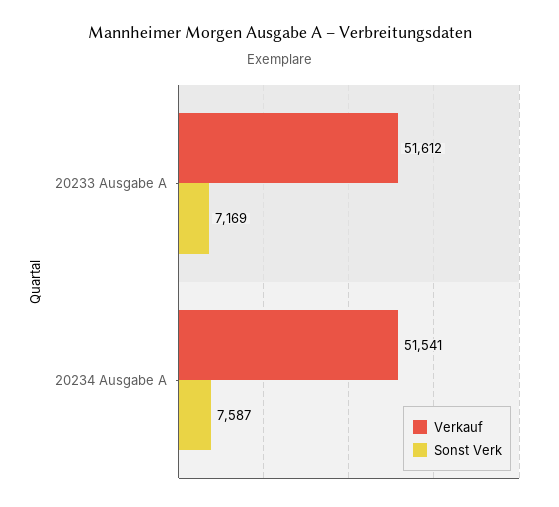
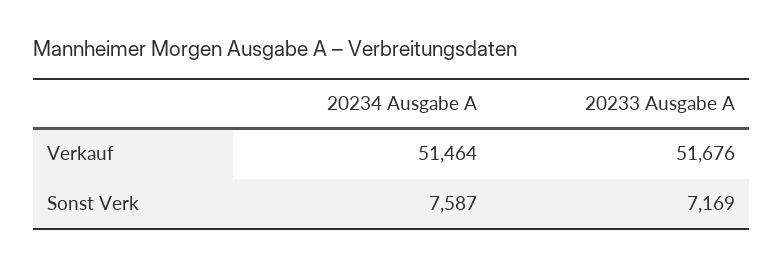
  {
    "Verkauf": {
-     "20233 Ausgabe A": 51612,
+     "20233 Ausgabe A": 51676,
-     "20234 Ausgabe A": 51541
+     "20234 Ausgabe A": 51464
    },
    "Sonst Verk": {
      "20233 Ausgabe A": 7169,
      "20234 Ausgabe A": 7587
    }
  }

